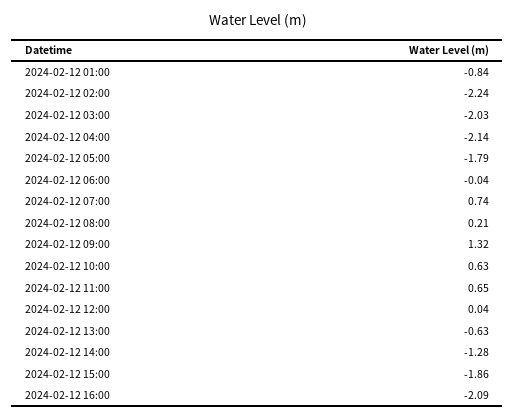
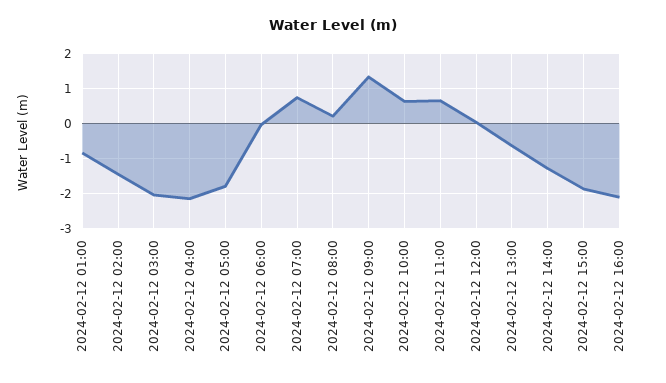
  {
    "2024-02-12 01:00": -0.84,
-   "2024-02-12 02:00": -2.24,
+   "2024-02-12 02:00": -1.4,
    "2024-02-12 03:00": -2.03,
    "2024-02-12 04:00": -2.14,
    "2024-02-12 05:00": -1.79,
    "2024-02-12 06:00": -0.04,
    "2024-02-12 07:00": 0.74,
    "2024-02-12 08:00": 0.21,
    "2024-02-12 09:00": 1.32,
    "2024-02-12 10:00": 0.63,
    "2024-02-12 11:00": 0.65,
    "2024-02-12 12:00": 0.04,
    "2024-02-12 13:00": -0.63,
    "2024-02-12 14:00": -1.28,
    "2024-02-12 15:00": -1.86,
    "2024-02-12 16:00": -2.09
  }

